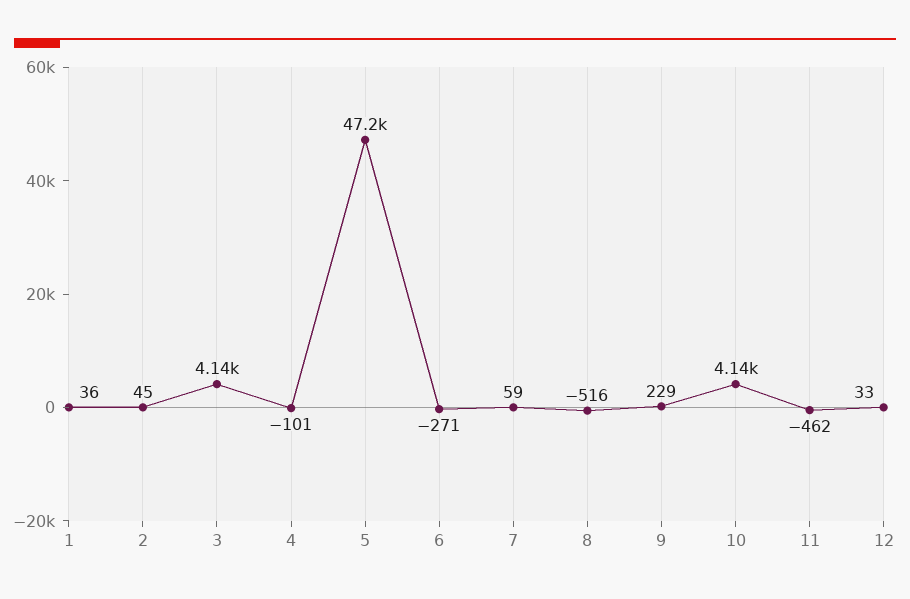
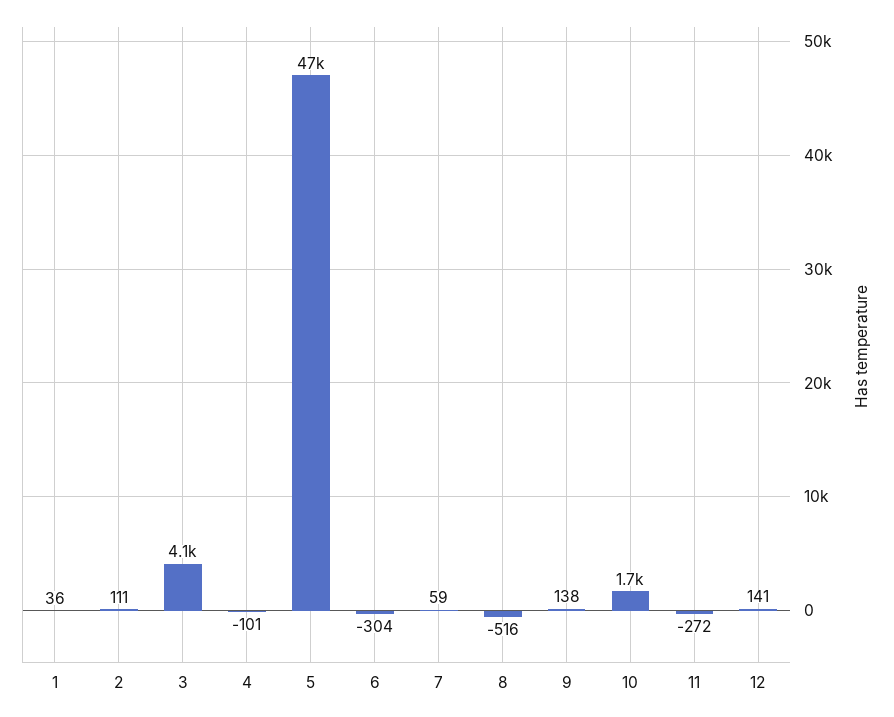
  {
    "1": 36,
-   "2": 45,
+   "2": 111,
    "3": 4140,
    "4": -101,
    "5": 47200,
-   "6": -271,
+   "6": -304,
    "7": 59,
    "8": -516,
-   "9": 229,
+   "9": 138,
-   "10": 4140,
+   "10": 1700,
-   "11": -462,
+   "11": -272,
-   "12": 33
+   "12": 141
  }

